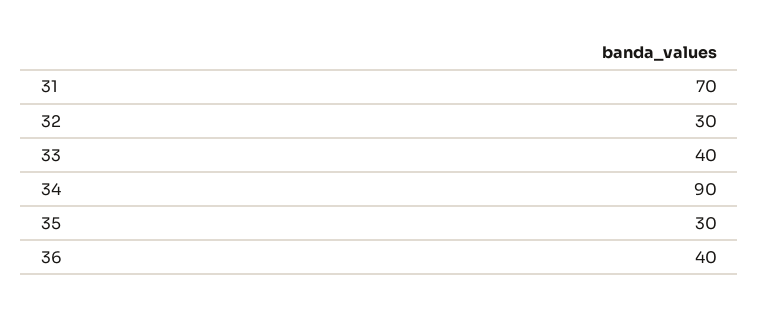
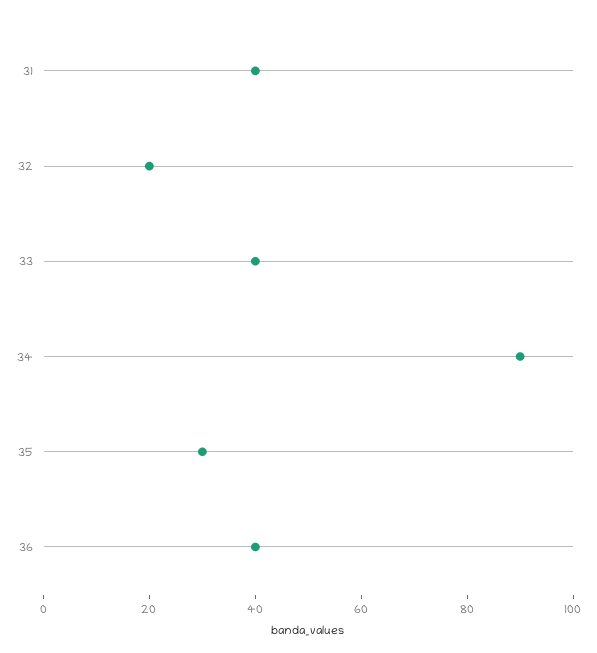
  {
-   "31": 70,
+   "31": 40,
-   "32": 30,
+   "32": 20,
    "33": 40,
    "34": 90,
    "35": 30,
    "36": 40
  }

